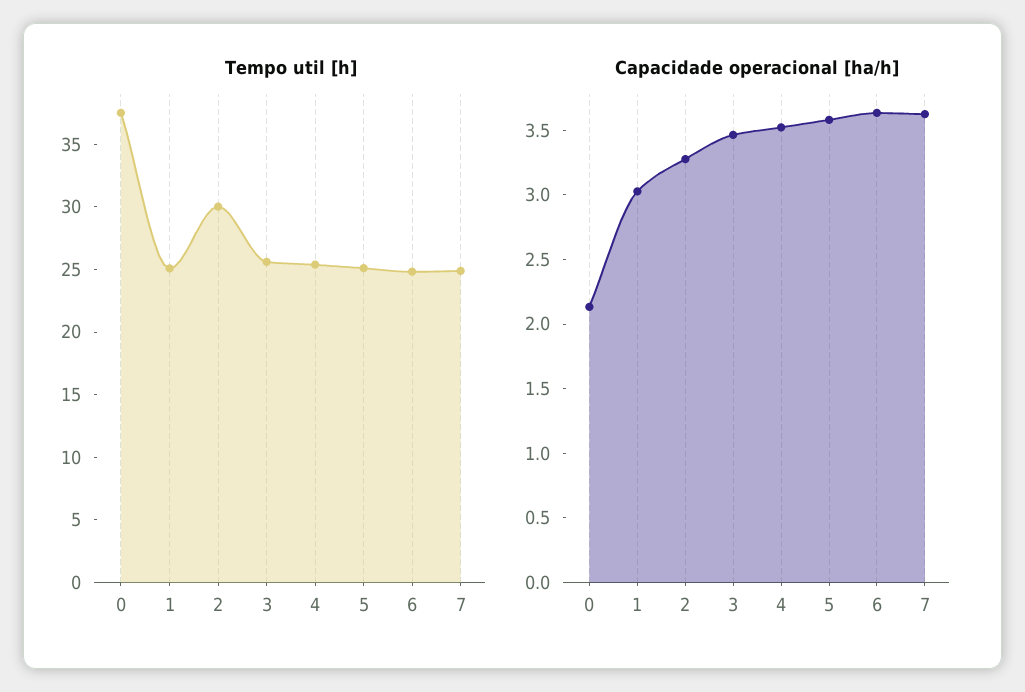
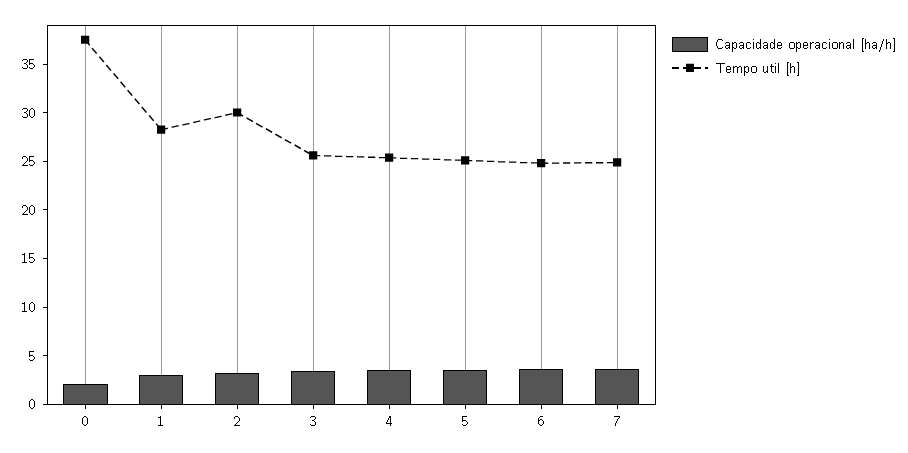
  {
    "Tempo util [h]": {
      "0": 38,
-     "1": 25,
+     "1": 28,
      "2": 30,
      "3": 26,
      "4": 25,
      "5": 25,
      "6": 25,
      "7": 25
    },
    "Capacidade operacional [ha/h]": {
      "0": 2.1,
      "1": 3,
      "2": 3.3,
      "3": 3.5,
      "4": 3.5,
      "5": 3.6,
      "6": 3.6,
      "7": 3.6
    }
  }

